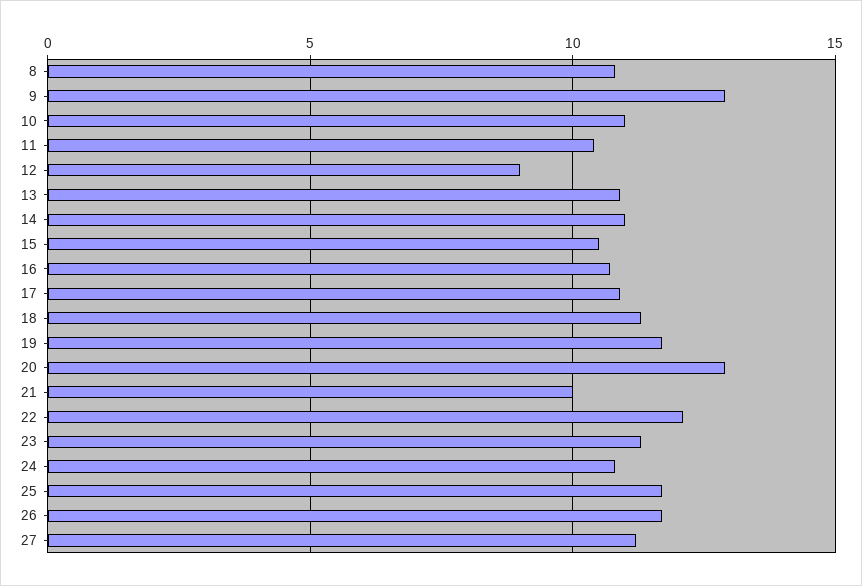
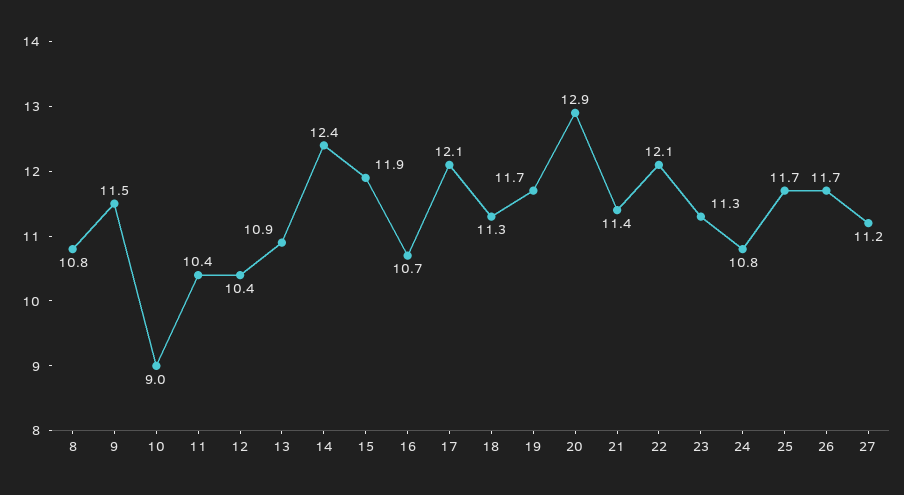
  {
    "8": 10.8,
-   "9": 13,
+   "9": 11.5,
-   "10": 11,
+   "10": 9,
    "11": 10.4,
-   "12": 9,
+   "12": 10.4,
    "13": 10.9,
-   "14": 11,
+   "14": 12.4,
-   "15": 10.5,
+   "15": 11.9,
    "16": 10.7,
-   "17": 11,
+   "17": 12.1,
    "18": 11.3,
    "19": 11.7,
    "20": 12.9,
-   "21": 10,
+   "21": 11.4,
    "22": 12.1,
    "23": 11.3,
    "24": 10.8,
    "25": 11.7,
    "26": 11.7,
    "27": 11.2
  }

